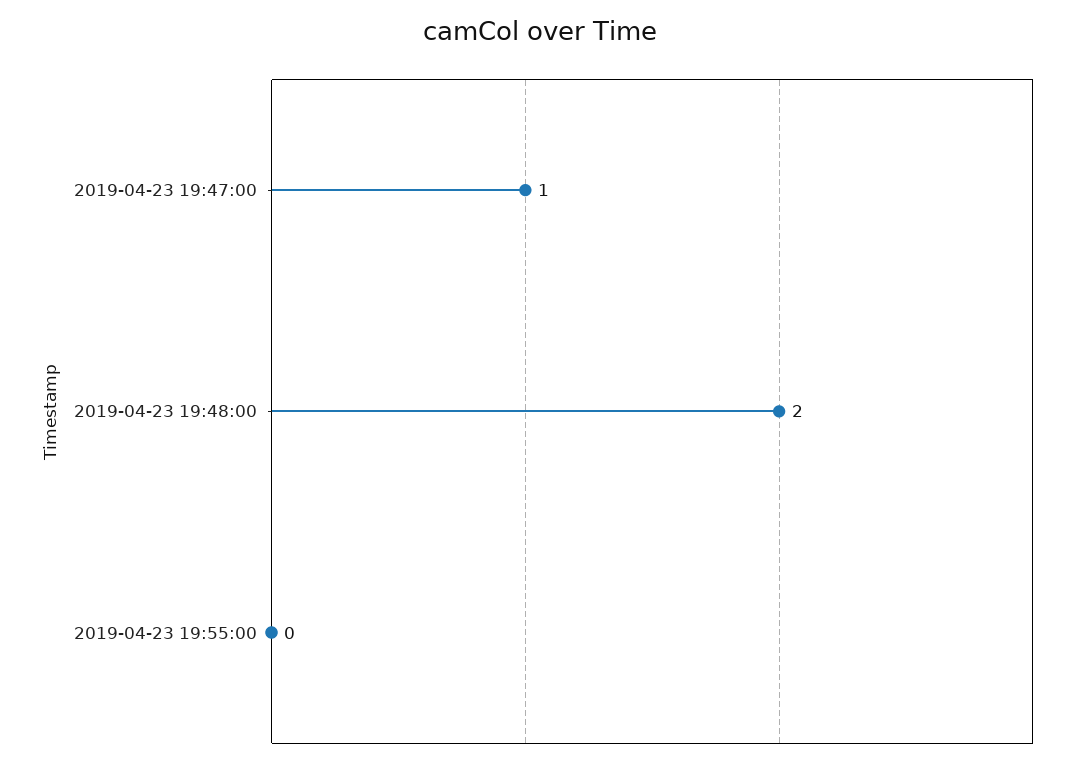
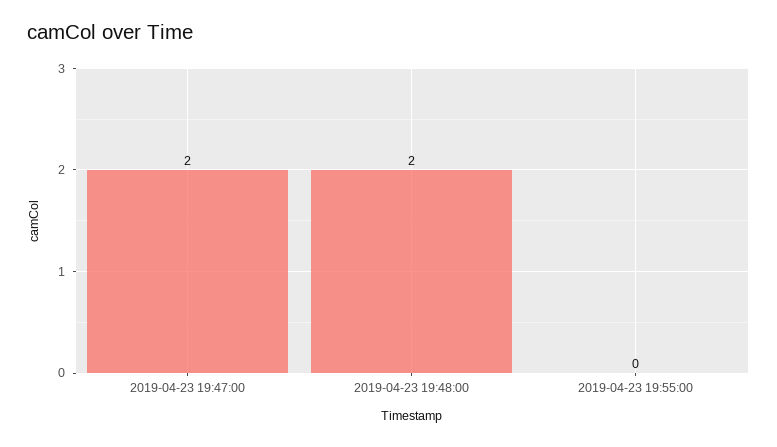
  {
-   "2019-04-23 19:47:00": 1,
+   "2019-04-23 19:47:00": 2,
    "2019-04-23 19:48:00": 2,
    "2019-04-23 19:55:00": 0
  }

